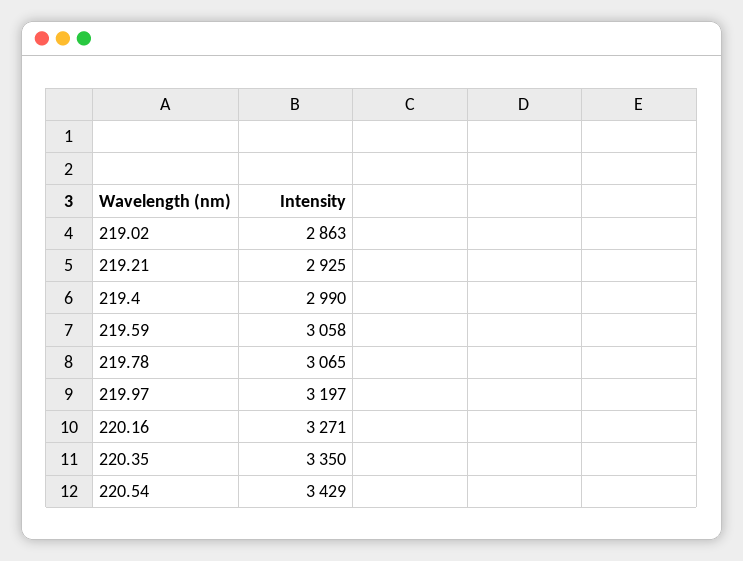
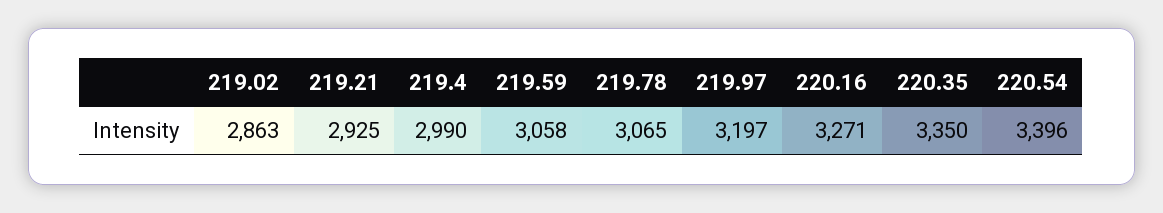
  {
    "219.02": 2863,
    "219.21": 2925,
    "219.4": 2990,
    "219.59": 3058,
    "219.78": 3065,
    "219.97": 3197,
    "220.16": 3271,
    "220.35": 3350,
-   "220.54": 3429
+   "220.54": 3396
  }

